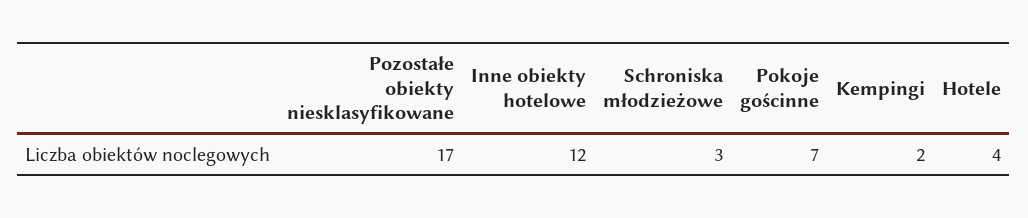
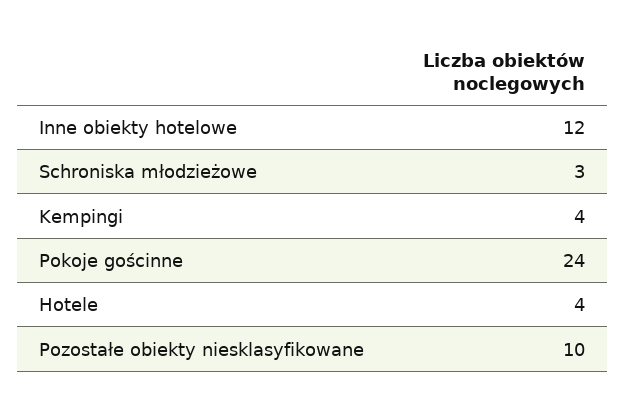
  {
-   "Pozostałe obiekty niesklasyfikowane": 17,
+   "Pozostałe obiekty niesklasyfikowane": 10,
    "Inne obiekty hotelowe": 12,
    "Schroniska młodzieżowe": 3,
-   "Pokoje gościnne": 7,
+   "Pokoje gościnne": 24,
-   "Kempingi": 2,
+   "Kempingi": 4,
    "Hotele": 4
  }

